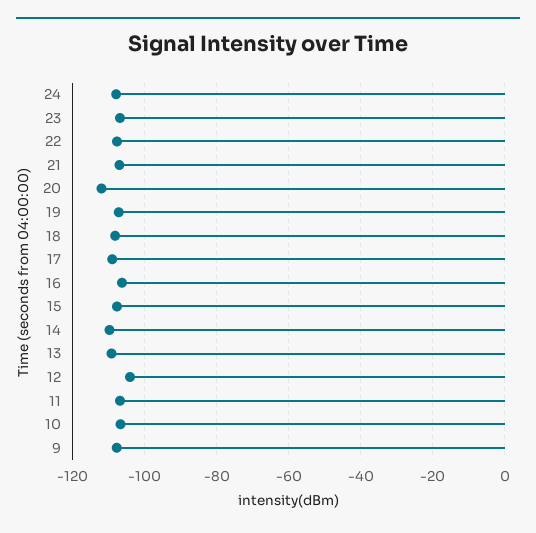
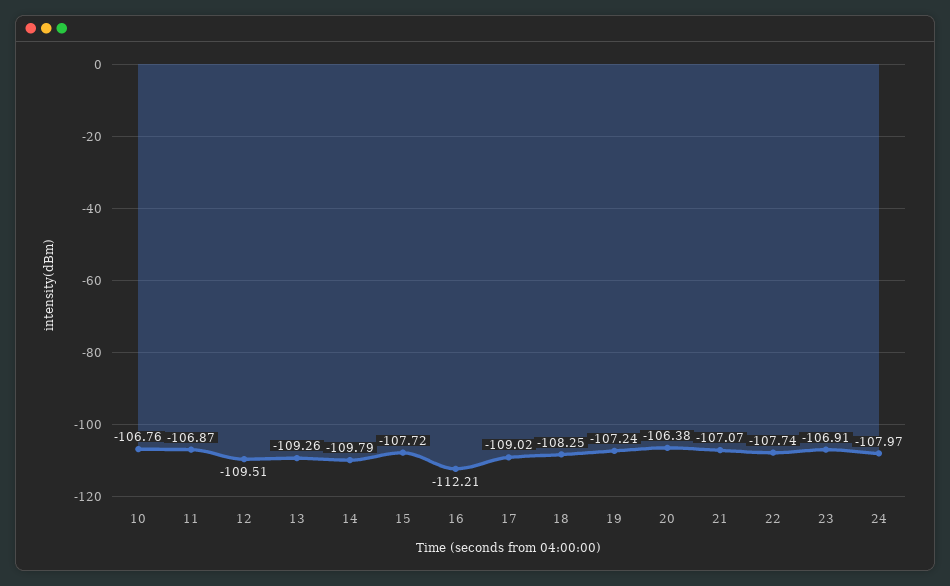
  {
    "24": -107.97,
    "23": -106.91,
    "22": -107.74,
    "21": -107.07,
-   "20": -112,
+   "20": -106.38,
    "19": -107.24,
    "18": -108.25,
    "17": -109.02,
-   "16": -106,
+   "16": -112.21,
    "15": -107.72,
    "14": -109.79,
    "13": -109.26,
-   "12": -104,
+   "12": -109.51,
    "11": -106.87,
-   "10": -106.76,
+   "10": -106.76
-   "9": -108
  }

